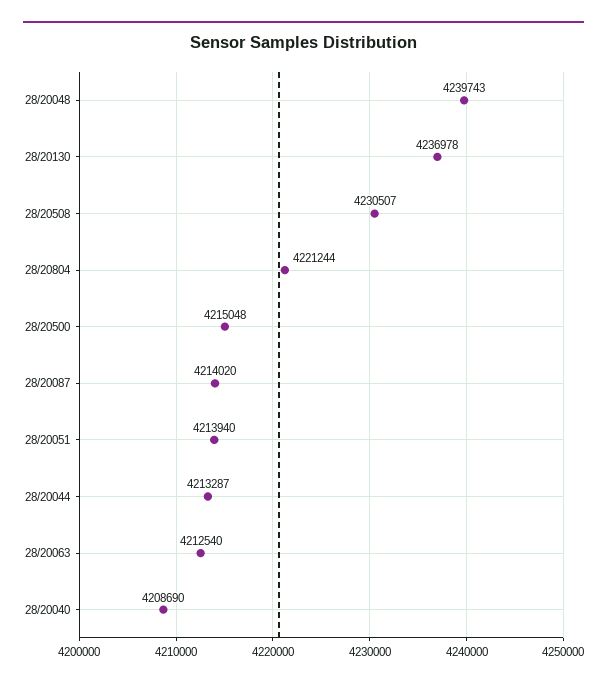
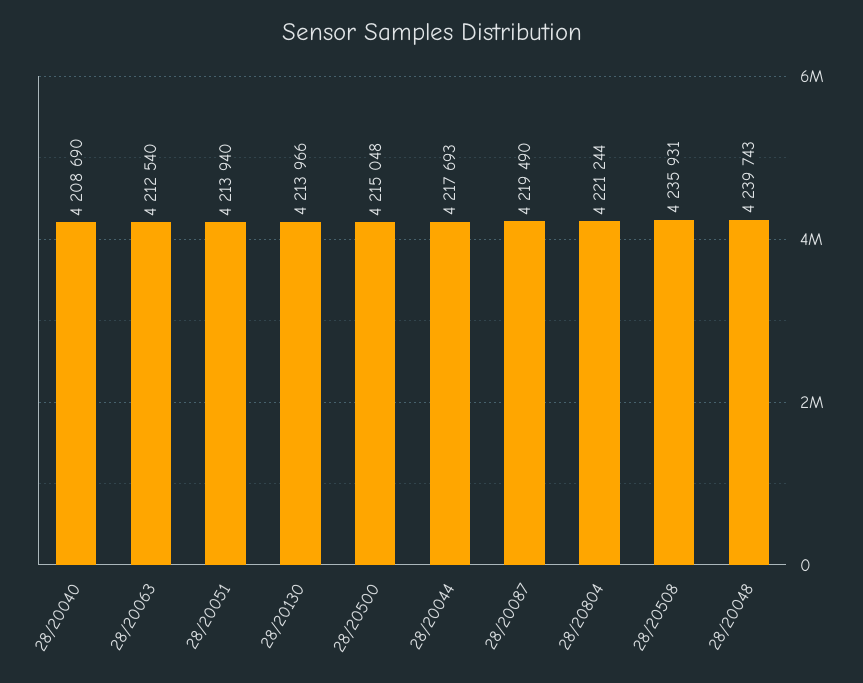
  {
    "28/20048": 4239743,
-   "28/20130": 4236978,
+   "28/20130": 4213966,
-   "28/20508": 4230507,
+   "28/20508": 4235931,
    "28/20804": 4221244,
    "28/20500": 4215048,
-   "28/20087": 4214020,
+   "28/20087": 4219490,
    "28/20051": 4213940,
-   "28/20044": 4213287,
+   "28/20044": 4217693,
    "28/20063": 4212540,
    "28/20040": 4208690
  }

